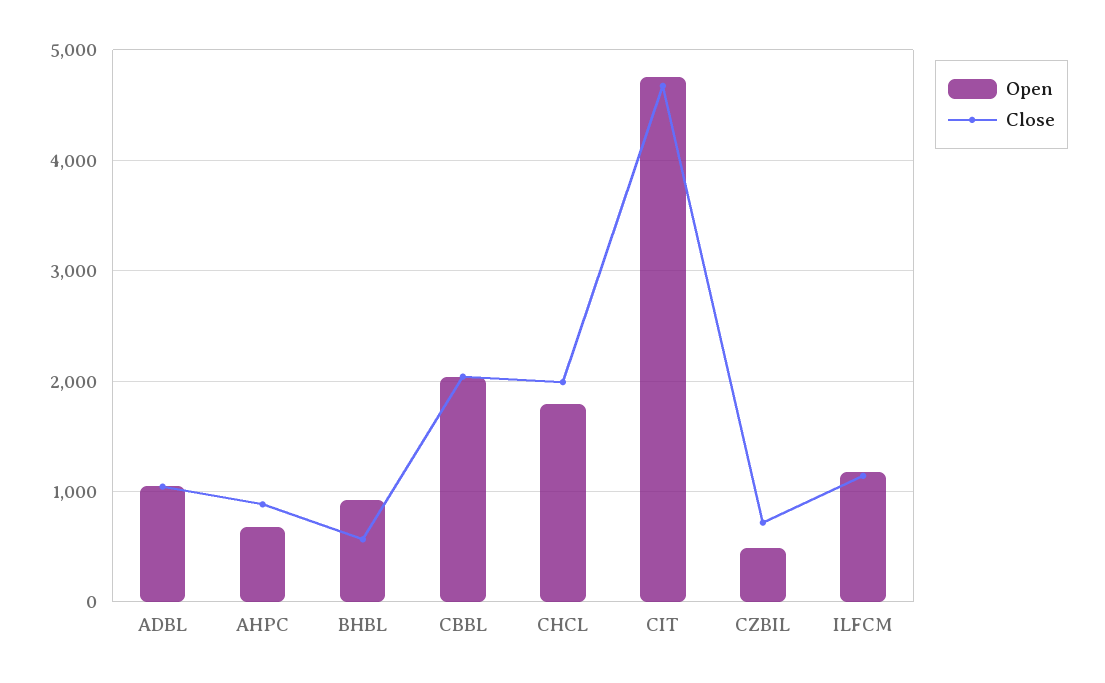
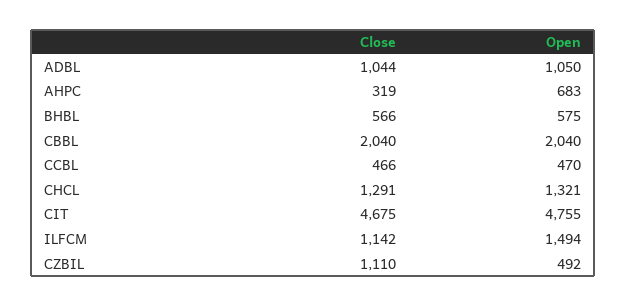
  {
    "Open": {
      "ADBL": 1050,
      "AHPC": 683,
-     "BHBL": 900,
+     "BHBL": 575,
      "CBBL": 2040,
-     "CHCL": 1800,
+     "CHCL": 1321,
      "CIT": 4755,
      "CZBIL": 492,
-     "ILFCM": 1200
+     "ILFCM": 1494,
+     "CCBL": 470
    },
    "Close": {
      "ADBL": 1044,
-     "AHPC": 900,
+     "AHPC": 319,
      "BHBL": 566,
      "CBBL": 2040,
-     "CHCL": 2000,
+     "CHCL": 1291,
      "CIT": 4675,
-     "CZBIL": 700,
+     "CZBIL": 1110,
-     "ILFCM": 1142
+     "ILFCM": 1142,
+     "CCBL": 466
    }
  }

